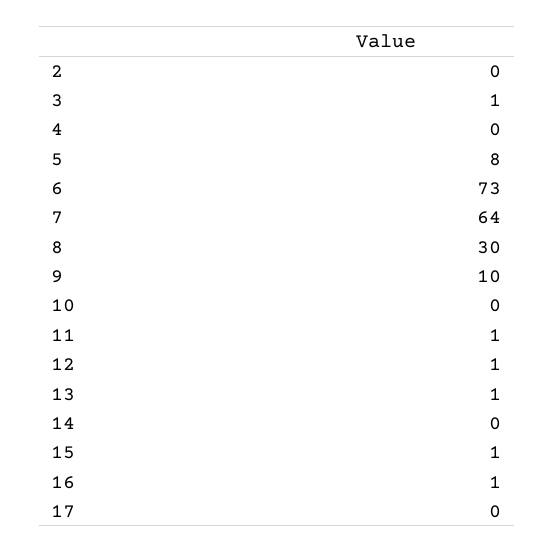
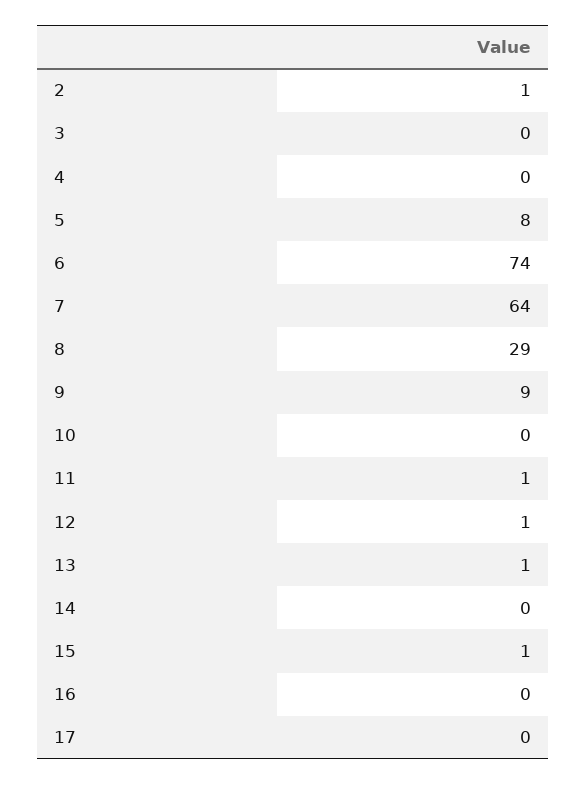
  {
-   "2": 0,
+   "2": 1,
-   "3": 1,
+   "3": 0,
    "4": 0,
    "5": 8,
-   "6": 73,
+   "6": 74,
    "7": 64,
-   "8": 30,
+   "8": 29,
-   "9": 10,
+   "9": 9,
    "10": 0,
    "11": 1,
    "12": 1,
    "13": 1,
    "14": 0,
    "15": 1,
-   "16": 1,
+   "16": 0,
    "17": 0
  }

